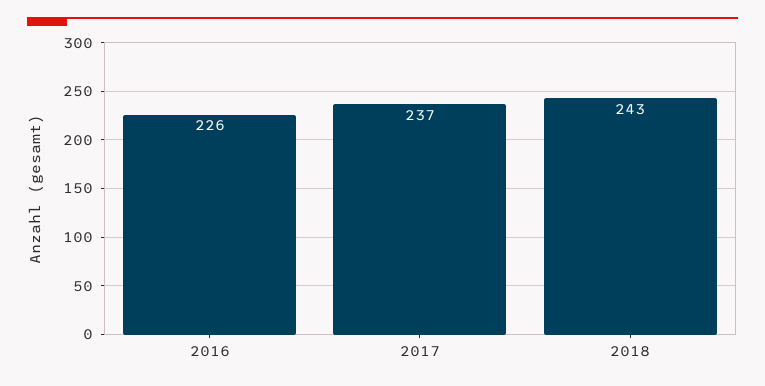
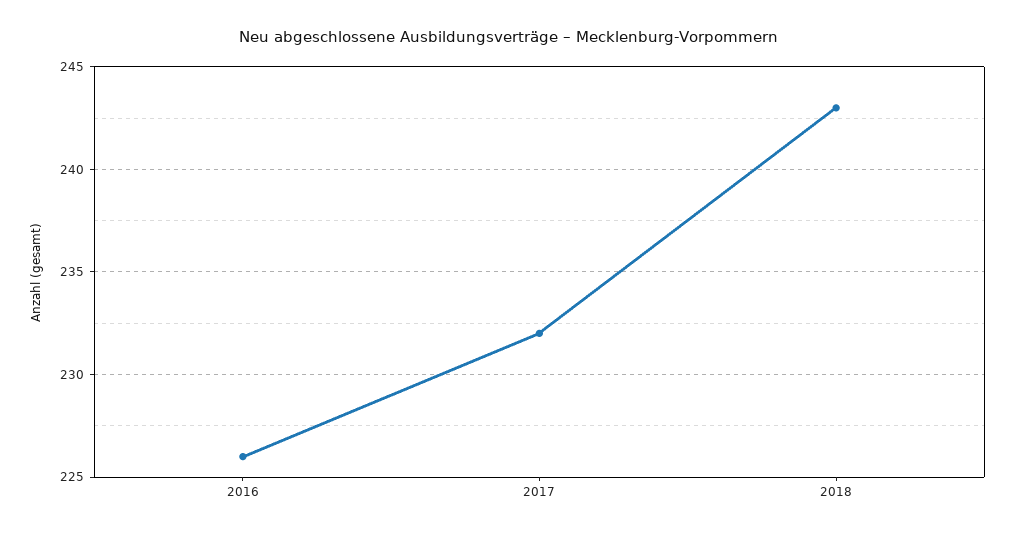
  {
    "2016": 226,
-   "2017": 237,
+   "2017": 232,
    "2018": 243
  }

